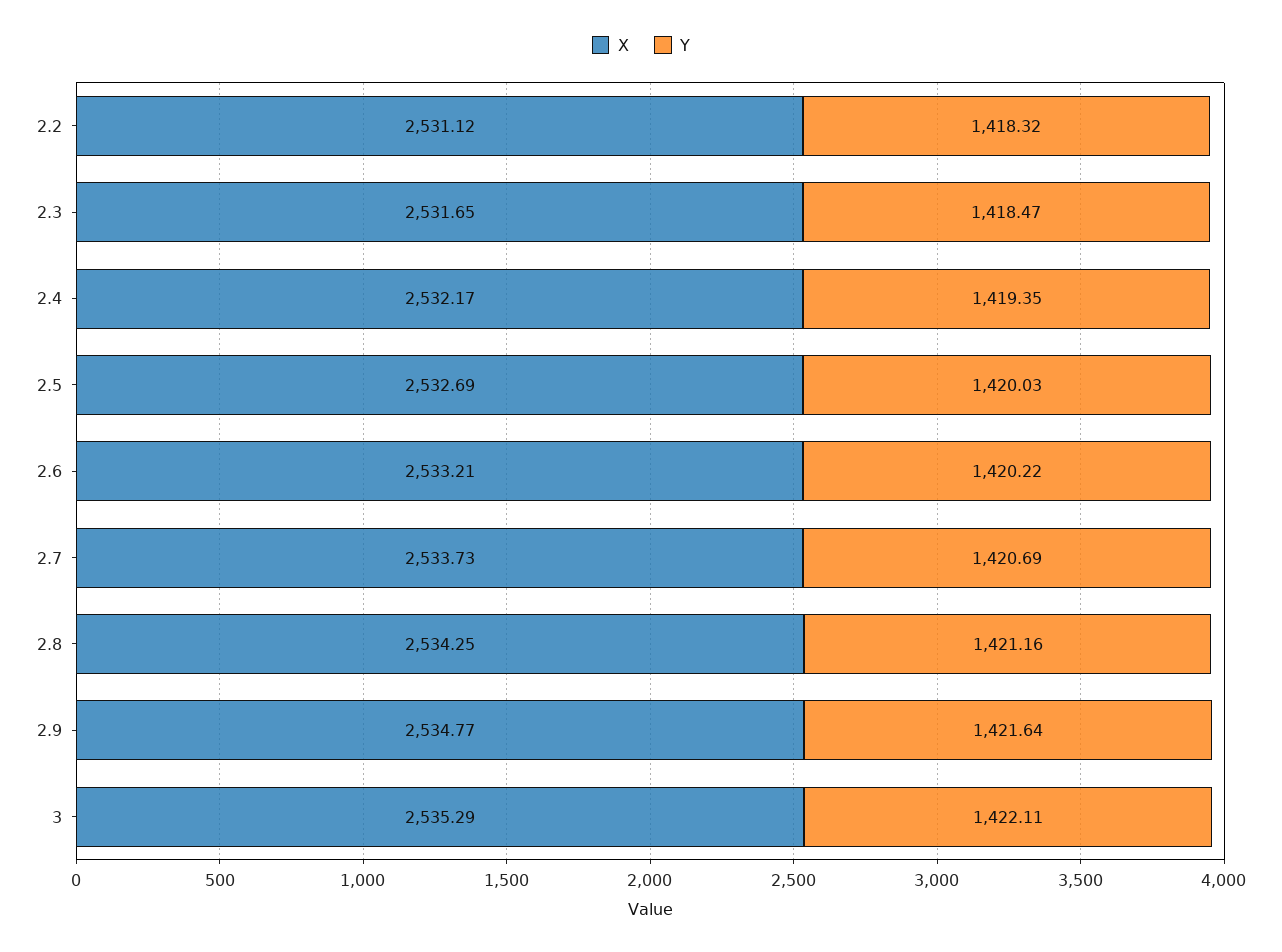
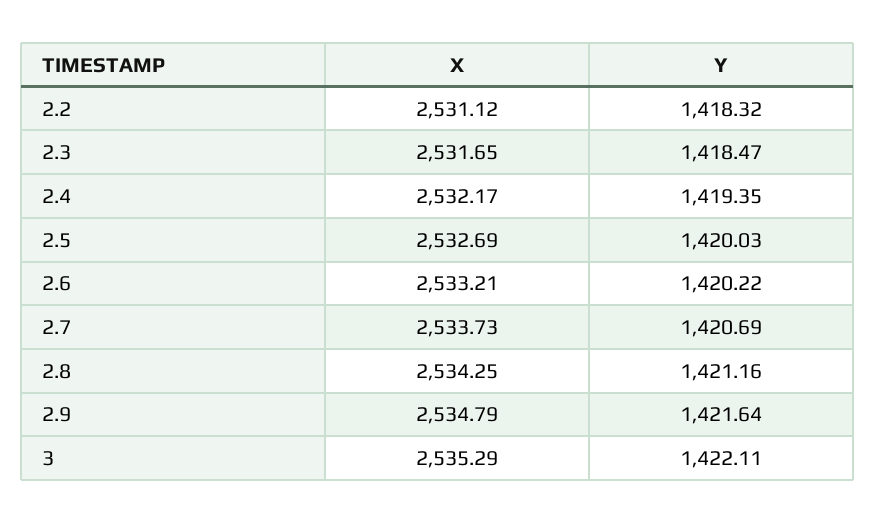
  {
    "X": {
      "2.2": 2531.12,
      "2.3": 2531.65,
      "2.4": 2532.17,
      "2.5": 2532.69,
      "2.6": 2533.21,
      "2.7": 2533.73,
      "2.8": 2534.25,
-     "2.9": 2534.77,
+     "2.9": 2534.79,
      "3": 2535.29
    },
    "Y": {
      "2.2": 1418.32,
      "2.3": 1418.47,
      "2.4": 1419.35,
      "2.5": 1420.03,
      "2.6": 1420.22,
      "2.7": 1420.69,
      "2.8": 1421.16,
      "2.9": 1421.64,
      "3": 1422.11
    }
  }

